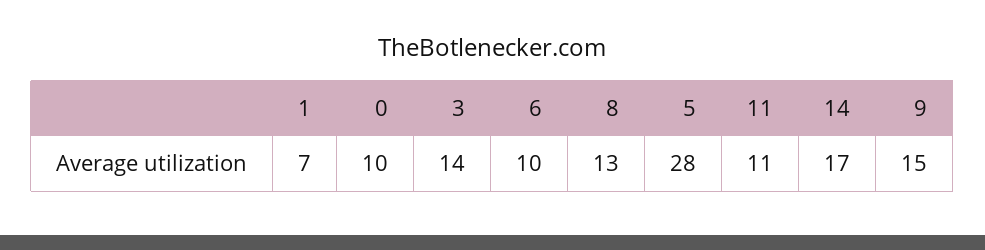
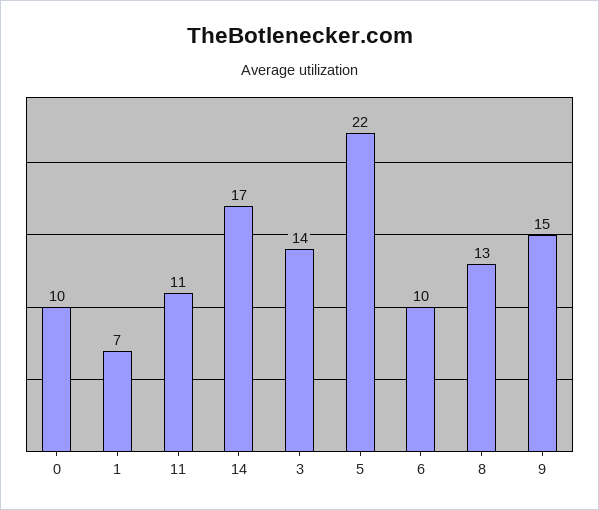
  {
    "1": 7,
    "0": 10,
    "3": 14,
    "6": 10,
    "8": 13,
-   "5": 28,
+   "5": 22,
    "11": 11,
    "14": 17,
    "9": 15
  }

